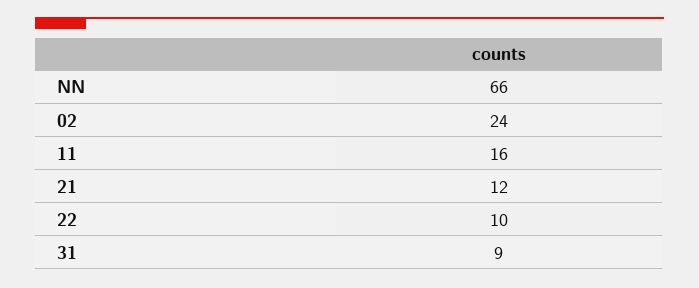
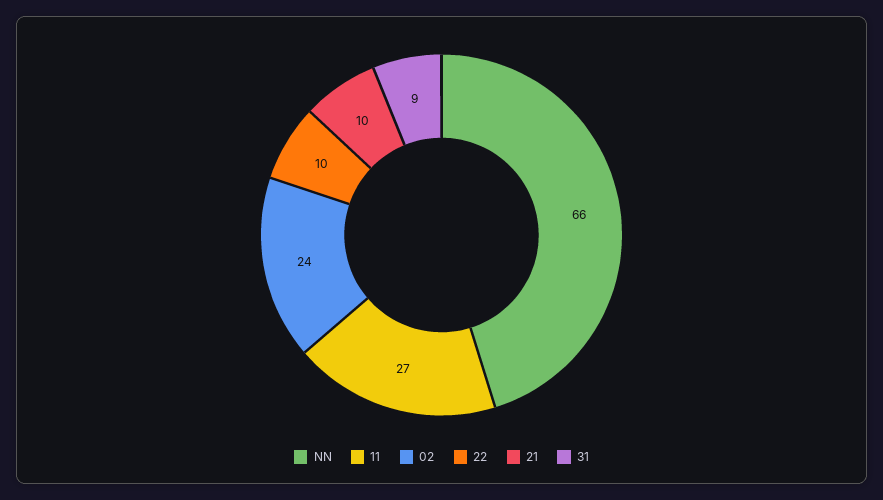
  {
    "NN": 66,
    "02": 24,
-   "11": 16,
+   "11": 27,
-   "21": 12,
+   "21": 10,
    "22": 10,
    "31": 9
  }

